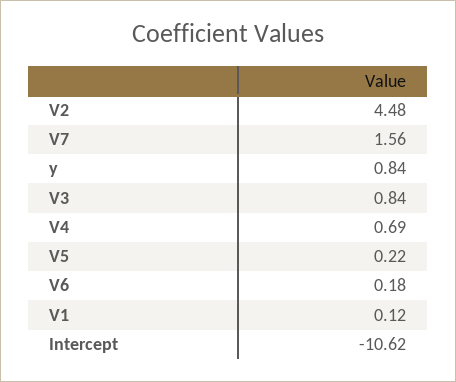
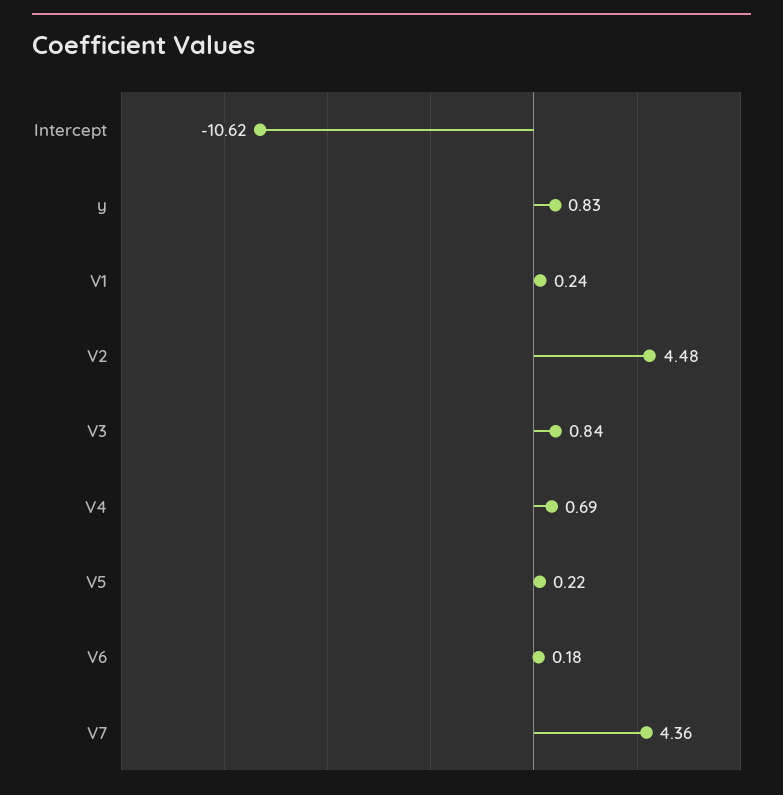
  {
    "V2": 4.48,
-   "V7": 1.56,
+   "V7": 4.36,
-   "y": 0.84,
+   "y": 0.83,
    "V3": 0.84,
    "V4": 0.69,
    "V5": 0.22,
    "V6": 0.18,
-   "V1": 0.12,
+   "V1": 0.24,
    "Intercept": -10.62
  }

